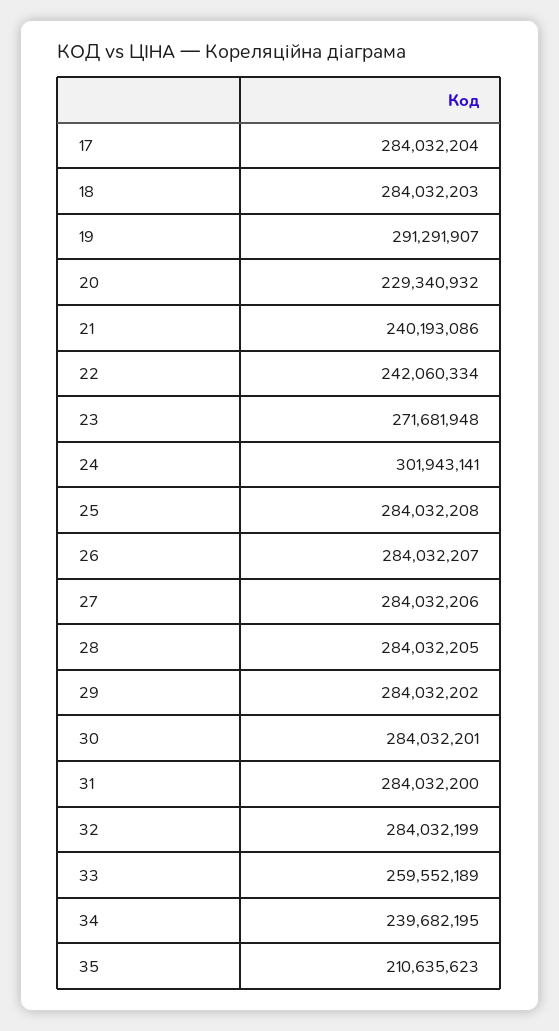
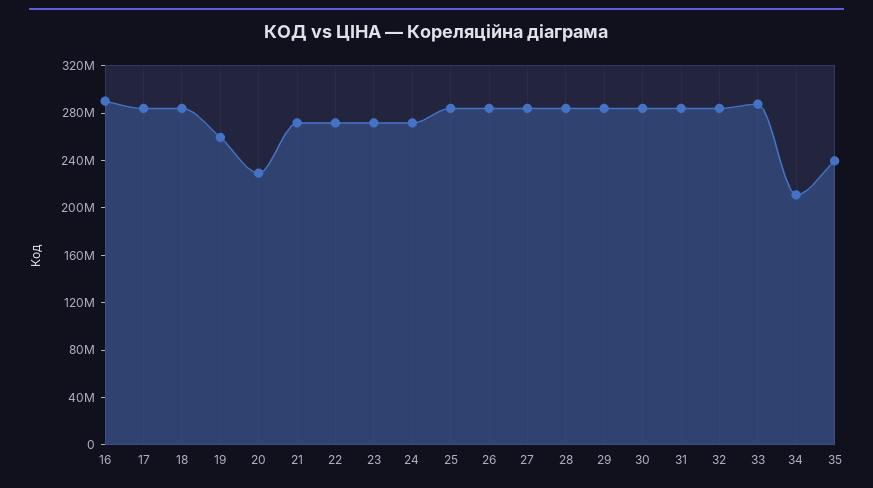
  {
    "17": 284032204,
    "18": 284032203,
-   "19": 291291907,
+   "19": 260000000,
    "20": 229340932,
-   "21": 240193086,
+   "21": 270000000,
-   "22": 242060334,
+   "22": 270000000,
    "23": 271681948,
-   "24": 301943141,
+   "24": 270000000,
    "25": 284032208,
    "26": 284032207,
    "27": 284032206,
    "28": 284032205,
    "29": 284032202,
    "30": 284032201,
    "31": 284032200,
    "32": 284032199,
-   "33": 259552189,
+   "33": 290000000,
-   "34": 239682195,
+   "34": 210000000,
-   "35": 210635623
+   "35": 240000000,
+   "16": 290000000
  }

